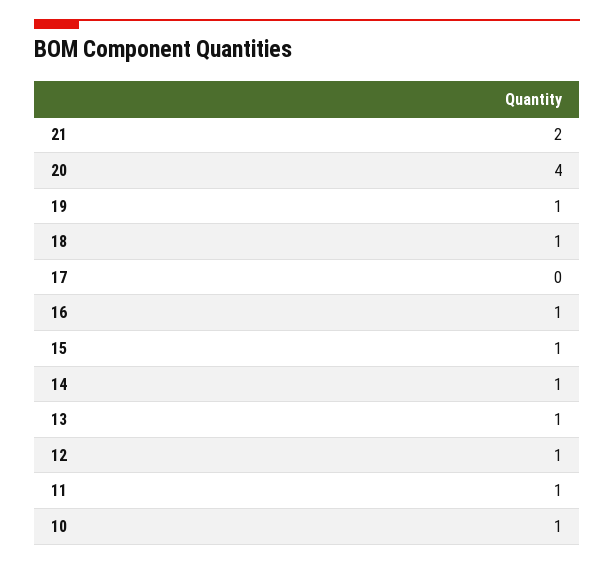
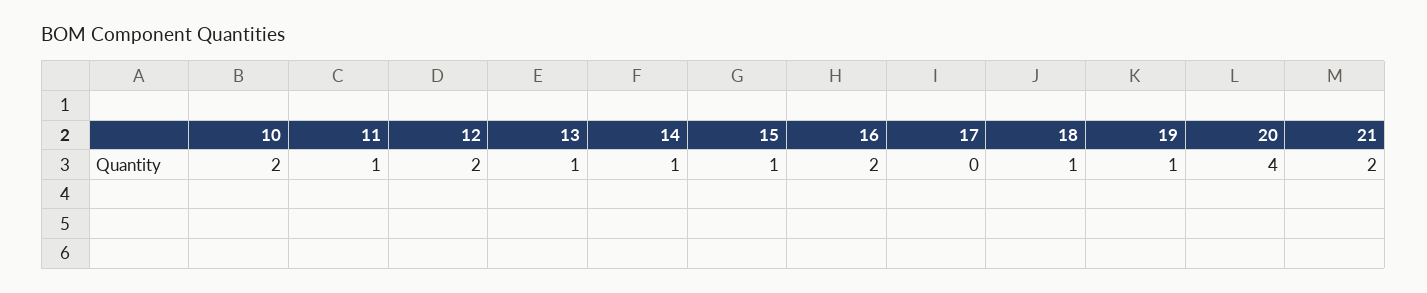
  {
    "21": 2,
    "20": 4,
    "19": 1,
    "18": 1,
    "17": 0,
-   "16": 1,
+   "16": 2,
    "15": 1,
    "14": 1,
    "13": 1,
-   "12": 1,
+   "12": 2,
    "11": 1,
-   "10": 1
+   "10": 2
  }

